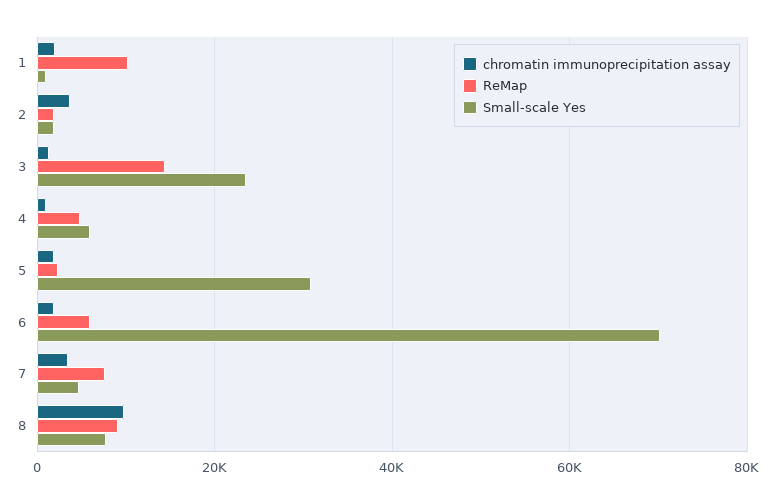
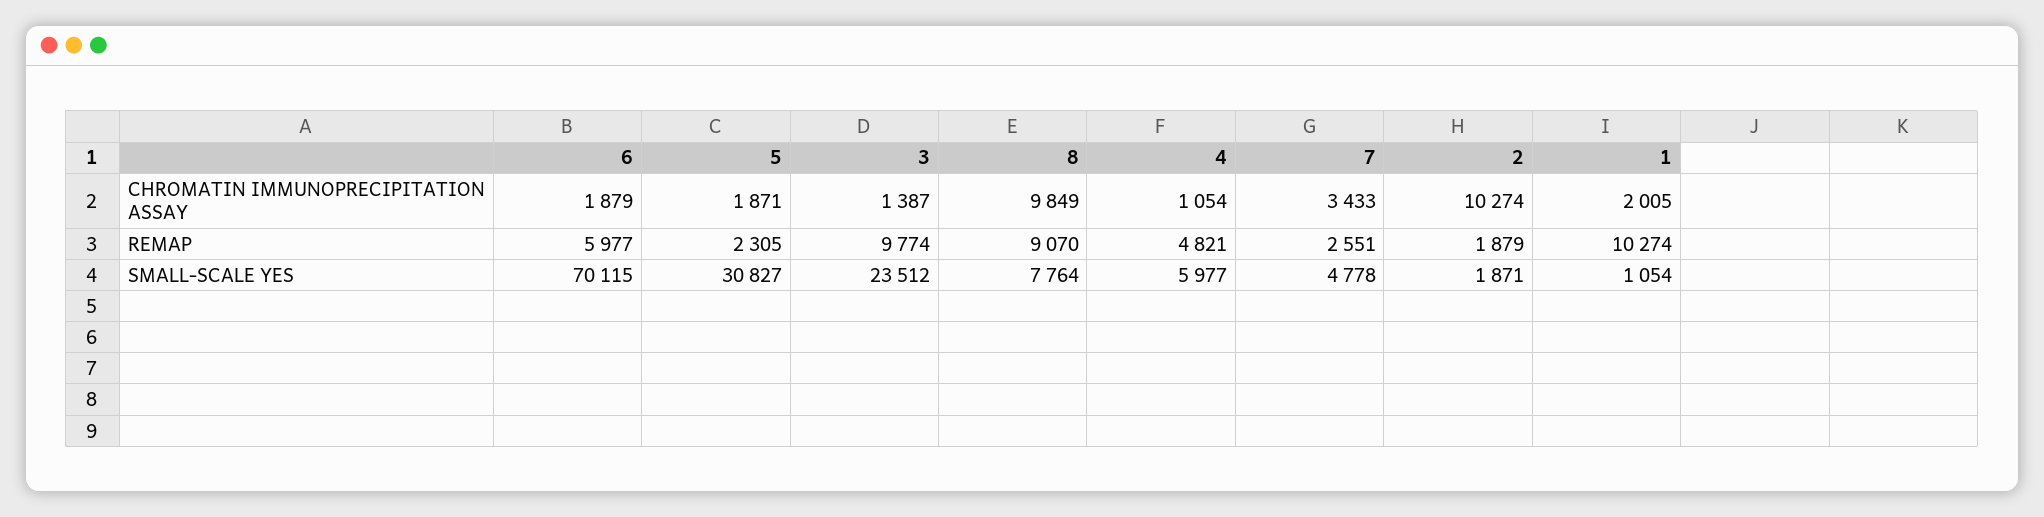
  {
    "chromatin immunoprecipitation assay": {
      "1": 2005,
-     "2": 4000,
+     "2": 10274,
      "3": 1387,
      "4": 1054,
      "5": 1871,
      "6": 1879,
      "7": 3433,
      "8": 9849
    },
    "ReMap": {
      "1": 10274,
      "2": 1879,
-     "3": 14000,
+     "3": 9774,
      "4": 4821,
      "5": 2305,
      "6": 5977,
-     "7": 8000,
+     "7": 2551,
      "8": 9070
    },
    "Small-scale Yes": {
      "1": 1054,
      "2": 1871,
      "3": 23512,
      "4": 5977,
      "5": 30827,
      "6": 70115,
      "7": 4778,
      "8": 7764
    }
  }

